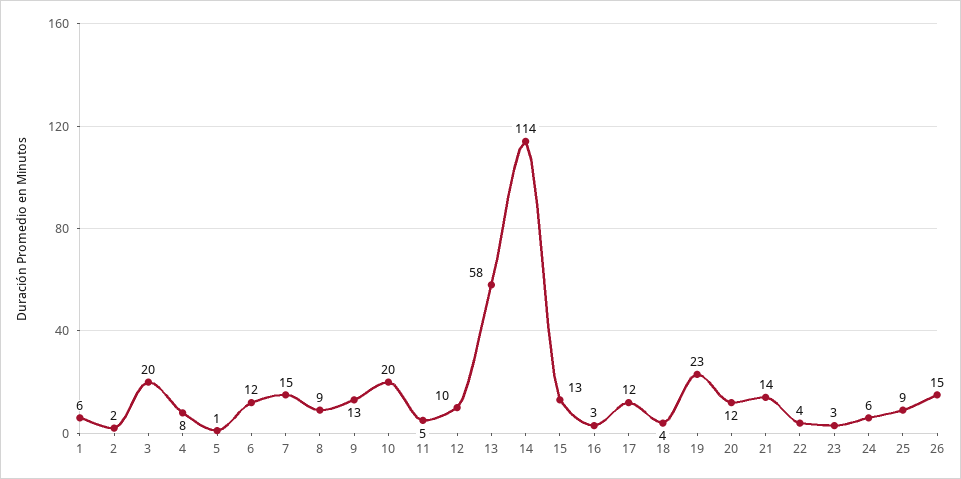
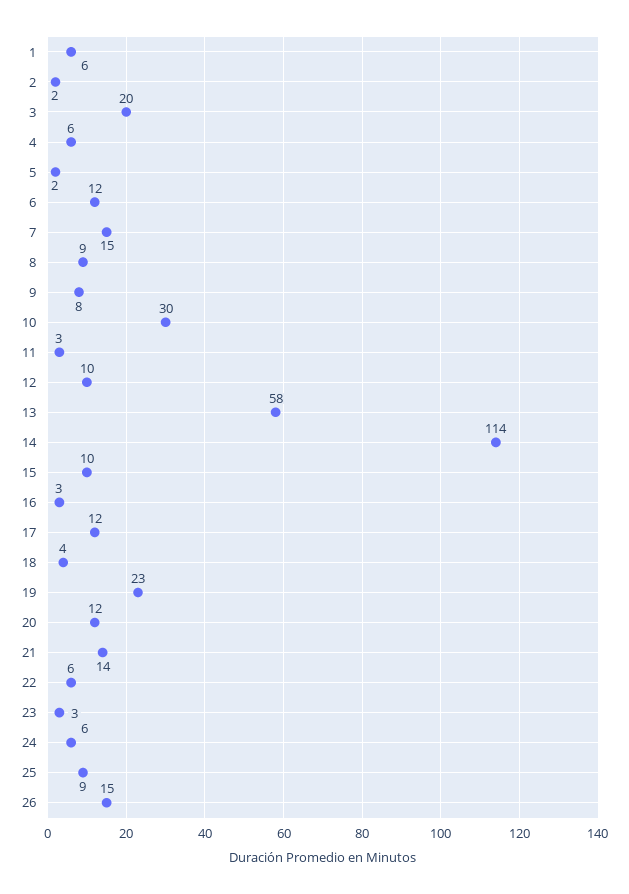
  {
    "1": 6,
    "2": 2,
    "3": 20,
-   "4": 8,
+   "4": 6,
-   "5": 1,
+   "5": 2,
    "6": 12,
    "7": 15,
    "8": 9,
-   "9": 13,
+   "9": 8,
-   "10": 20,
+   "10": 30,
-   "11": 5,
+   "11": 3,
    "12": 10,
    "13": 58,
    "14": 114,
-   "15": 13,
+   "15": 10,
    "16": 3,
    "17": 12,
    "18": 4,
    "19": 23,
    "20": 12,
    "21": 14,
-   "22": 4,
+   "22": 6,
    "23": 3,
    "24": 6,
    "25": 9,
    "26": 15
  }

